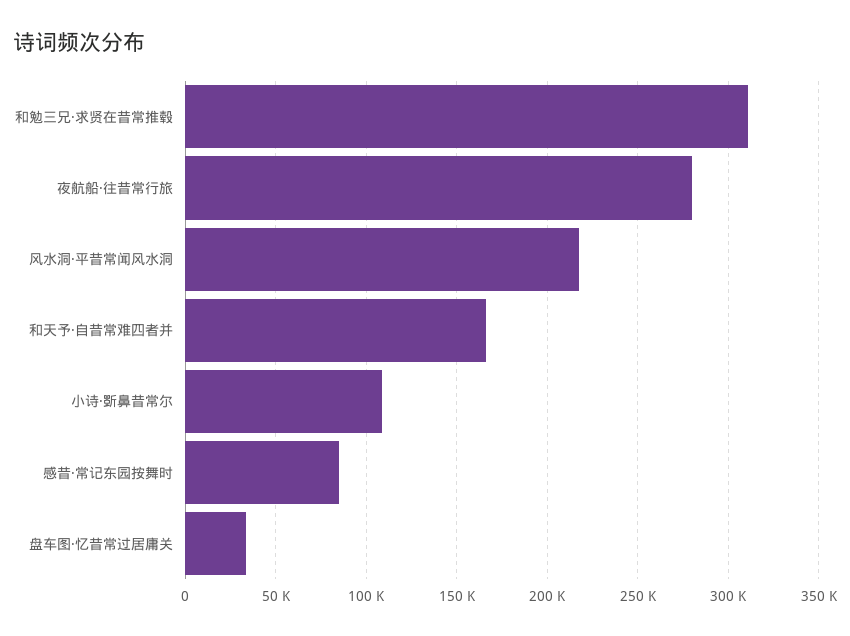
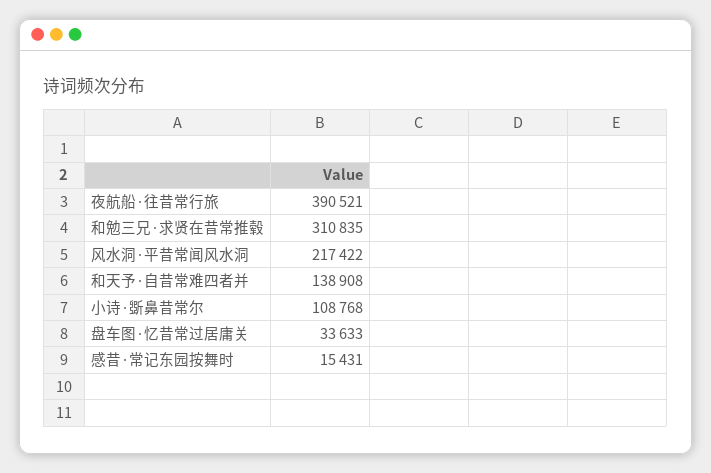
  {
    "和勉三兄·求贤在昔常推毂": 310835,
-   "夜航船·往昔常行旅": 280000,
+   "夜航船·往昔常行旅": 390521,
    "风水洞·平昔常闻风水洞": 217422,
-   "和天予·自昔常难四者并": 165000,
+   "和天予·自昔常难四者并": 138908,
    "小诗·斲鼻昔常尔": 108768,
-   "感昔·常记东园按舞时": 85000,
+   "感昔·常记东园按舞时": 15431,
    "盘车图·忆昔常过居庸关": 33633
  }

